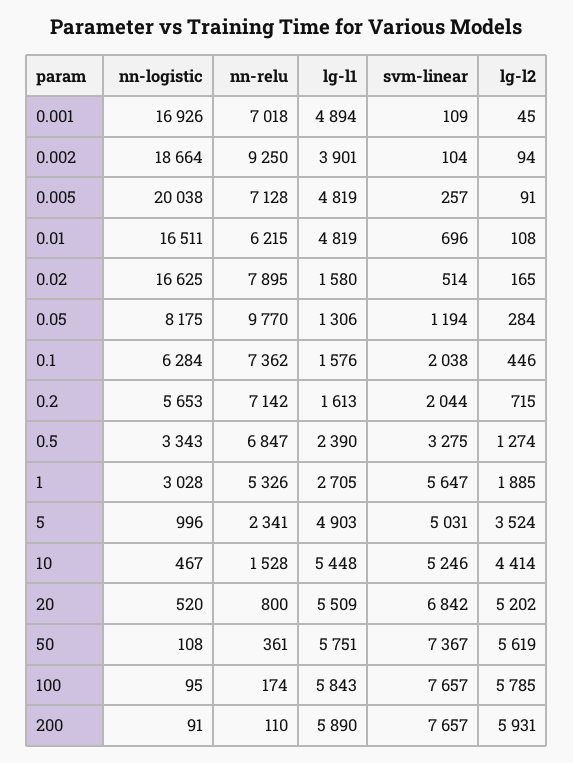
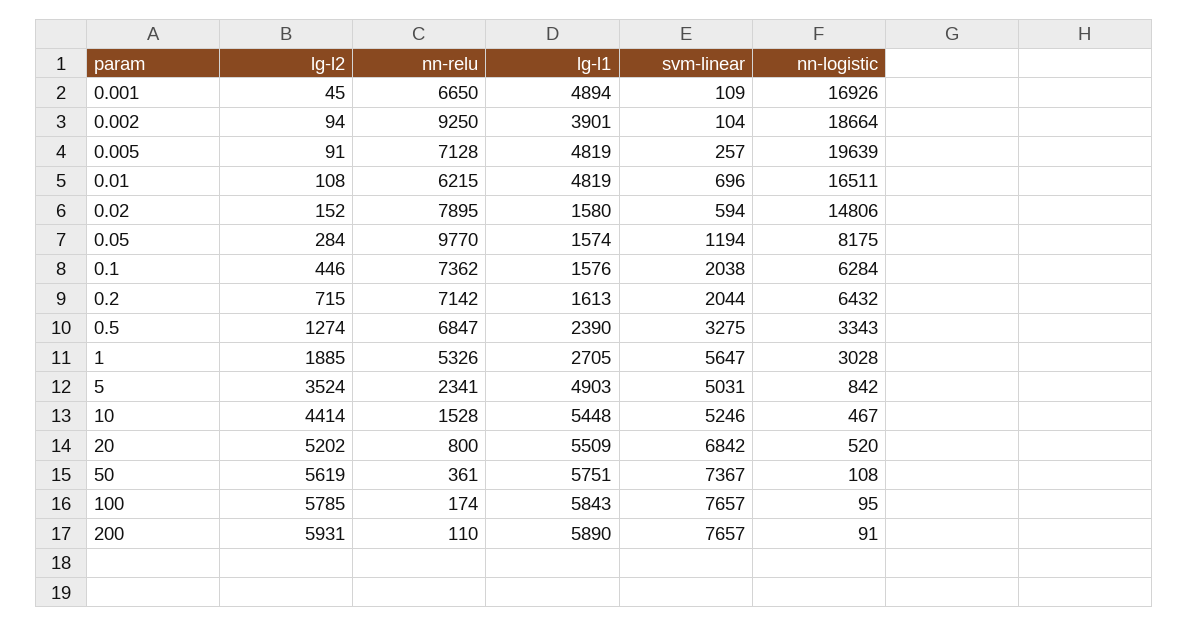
  {
    "nn-logistic": {
      "0.001": 16926,
      "0.002": 18664,
-     "0.005": 20038,
+     "0.005": 19639,
      "0.01": 16511,
-     "0.02": 16625,
+     "0.02": 14806,
      "0.05": 8175,
      "0.1": 6284,
-     "0.2": 5653,
+     "0.2": 6432,
      "0.5": 3343,
      "1": 3028,
-     "5": 996,
+     "5": 842,
      "10": 467,
      "20": 520,
      "50": 108,
      "100": 95,
      "200": 91
    },
    "nn-relu": {
-     "0.001": 7018,
+     "0.001": 6650,
      "0.002": 9250,
      "0.005": 7128,
      "0.01": 6215,
      "0.02": 7895,
      "0.05": 9770,
      "0.1": 7362,
      "0.2": 7142,
      "0.5": 6847,
      "1": 5326,
      "5": 2341,
      "10": 1528,
      "20": 800,
      "50": 361,
      "100": 174,
      "200": 110
    },
    "lg-l1": {
      "0.001": 4894,
      "0.002": 3901,
      "0.005": 4819,
      "0.01": 4819,
      "0.02": 1580,
-     "0.05": 1306,
+     "0.05": 1574,
      "0.1": 1576,
      "0.2": 1613,
      "0.5": 2390,
      "1": 2705,
      "5": 4903,
      "10": 5448,
      "20": 5509,
      "50": 5751,
      "100": 5843,
      "200": 5890
    },
    "svm-linear": {
      "0.001": 109,
      "0.002": 104,
      "0.005": 257,
      "0.01": 696,
-     "0.02": 514,
+     "0.02": 594,
      "0.05": 1194,
      "0.1": 2038,
      "0.2": 2044,
      "0.5": 3275,
      "1": 5647,
      "5": 5031,
      "10": 5246,
      "20": 6842,
      "50": 7367,
      "100": 7657,
      "200": 7657
    },
    "lg-l2": {
      "0.001": 45,
      "0.002": 94,
      "0.005": 91,
      "0.01": 108,
-     "0.02": 165,
+     "0.02": 152,
      "0.05": 284,
      "0.1": 446,
      "0.2": 715,
      "0.5": 1274,
      "1": 1885,
      "5": 3524,
      "10": 4414,
      "20": 5202,
      "50": 5619,
      "100": 5785,
      "200": 5931
    }
  }

